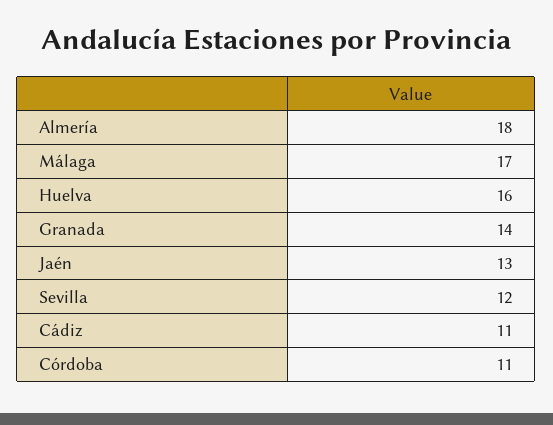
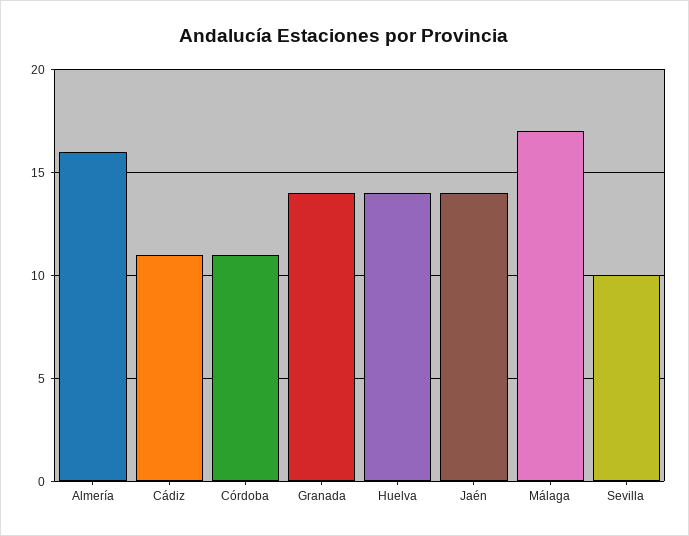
  {
-   "Almería": 18,
+   "Almería": 16,
    "Málaga": 17,
-   "Huelva": 16,
+   "Huelva": 14,
    "Granada": 14,
-   "Jaén": 13,
+   "Jaén": 14,
-   "Sevilla": 12,
+   "Sevilla": 10,
    "Cádiz": 11,
    "Córdoba": 11
  }

